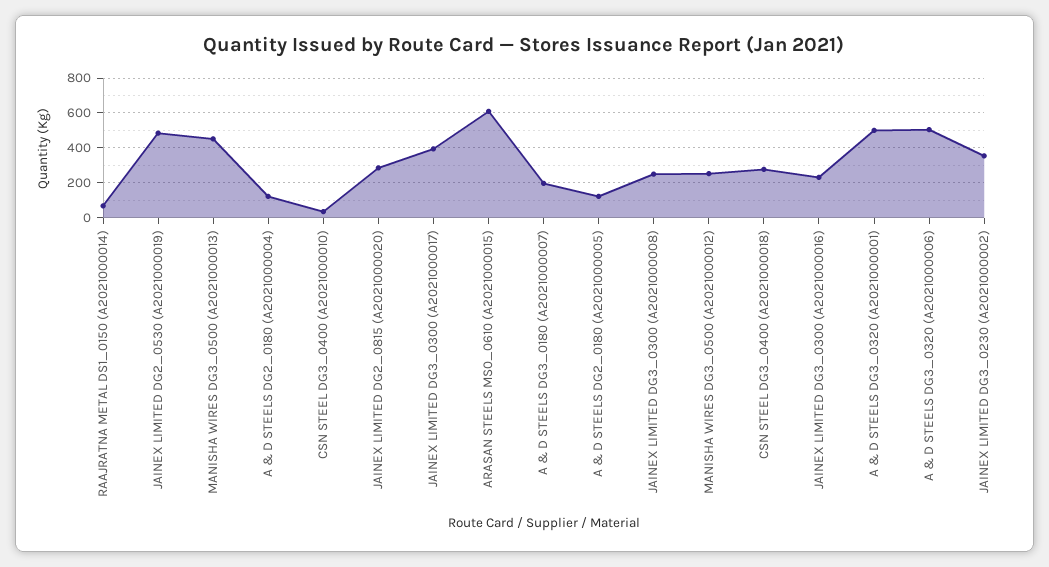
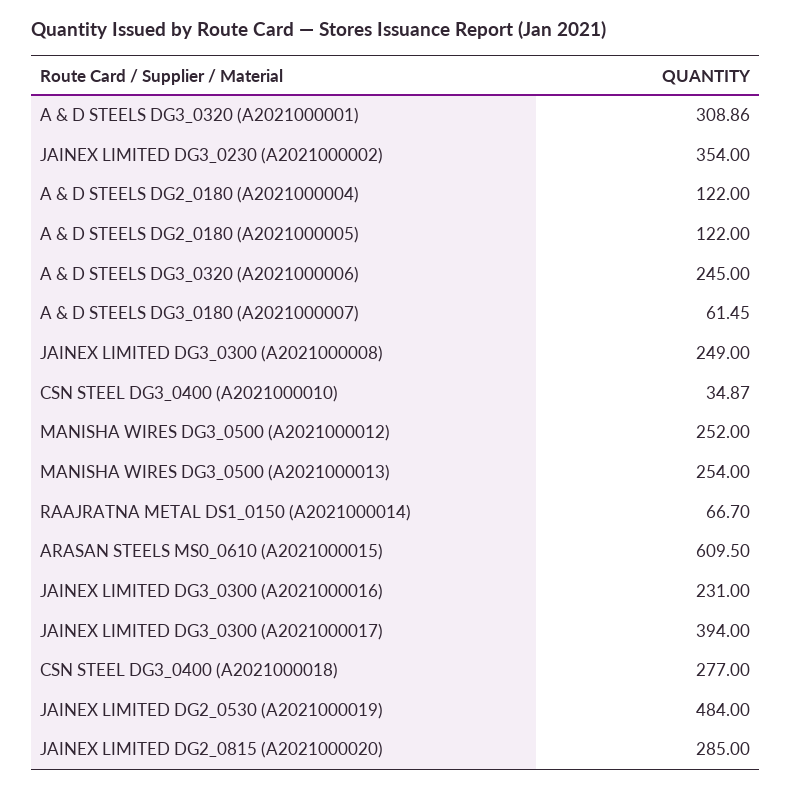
  {
    "RAAJRATNA METAL DS1_0150 (A2021000014)": 66.7,
    "JAINEX LIMITED DG2_0530 (A2021000019)": 484,
-   "MANISHA WIRES DG3_0500 (A2021000013)": 450,
+   "MANISHA WIRES DG3_0500 (A2021000013)": 254,
    "A & D STEELS DG2_0180 (A2021000004)": 122,
    "CSN STEEL DG3_0400 (A2021000010)": 34.87,
    "JAINEX LIMITED DG2_0815 (A2021000020)": 285,
    "JAINEX LIMITED DG3_0300 (A2021000017)": 394,
    "ARASAN STEELS MS0_0610 (A2021000015)": 609.5,
-   "A & D STEELS DG3_0180 (A2021000007)": 200,
+   "A & D STEELS DG3_0180 (A2021000007)": 61.45,
    "A & D STEELS DG2_0180 (A2021000005)": 122,
    "JAINEX LIMITED DG3_0300 (A2021000008)": 249,
    "MANISHA WIRES DG3_0500 (A2021000012)": 252,
    "CSN STEEL DG3_0400 (A2021000018)": 277,
    "JAINEX LIMITED DG3_0300 (A2021000016)": 231,
-   "A & D STEELS DG3_0320 (A2021000001)": 500,
+   "A & D STEELS DG3_0320 (A2021000001)": 308.86,
-   "A & D STEELS DG3_0320 (A2021000006)": 500,
+   "A & D STEELS DG3_0320 (A2021000006)": 245,
    "JAINEX LIMITED DG3_0230 (A2021000002)": 354
  }

